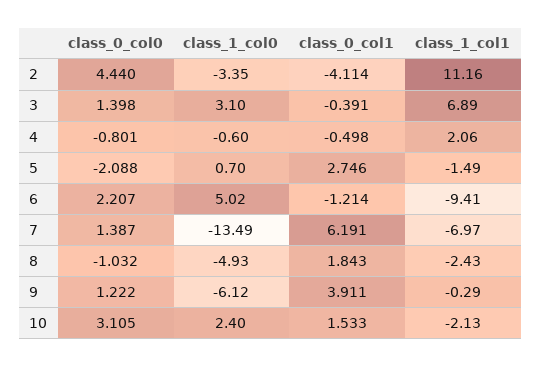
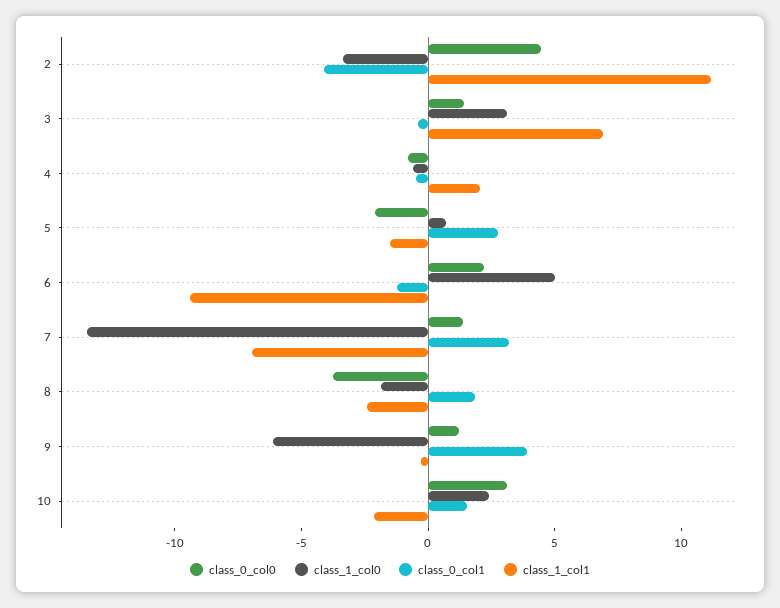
  {
    "class_0_col0": {
      "2": 4.44,
      "3": 1.398,
      "4": -0.801,
      "5": -2.088,
      "6": 2.207,
      "7": 1.387,
-     "8": -1.032,
+     "8": -4,
      "9": 1.222,
      "10": 3.105
    },
    "class_1_col0": {
      "2": -3.35,
      "3": 3.1,
      "4": -0.6,
      "5": 0.7,
      "6": 5.02,
      "7": -13.49,
-     "8": -4.93,
+     "8": -2,
      "9": -6.12,
      "10": 2.4
    },
    "class_0_col1": {
      "2": -4.114,
      "3": -0.391,
      "4": -0.498,
      "5": 2.746,
      "6": -1.214,
-     "7": 6.191,
+     "7": 3,
      "8": 1.843,
      "9": 3.911,
      "10": 1.533
    },
    "class_1_col1": {
      "2": 11.16,
      "3": 6.89,
      "4": 2.06,
      "5": -1.49,
      "6": -9.41,
      "7": -6.97,
      "8": -2.43,
      "9": -0.29,
      "10": -2.13
    }
  }

